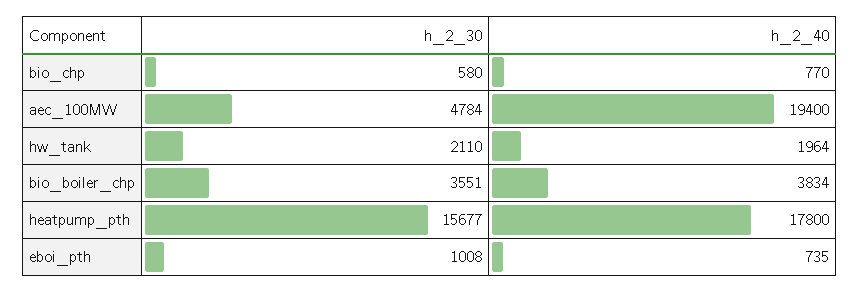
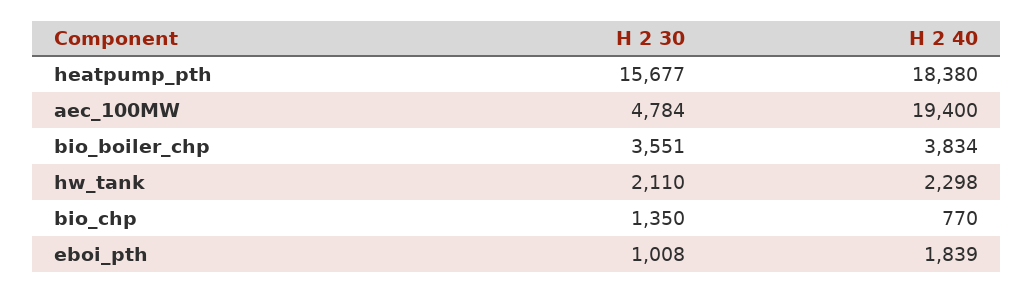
  {
    "h_2_30": {
-     "bio_chp": 580,
+     "bio_chp": 1350,
      "aec_100MW": 4784,
      "hw_tank": 2110,
      "bio_boiler_chp": 3551,
      "heatpump_pth": 15677,
      "eboi_pth": 1008
    },
    "h_2_40": {
      "bio_chp": 770,
      "aec_100MW": 19400,
-     "hw_tank": 1964,
+     "hw_tank": 2298,
      "bio_boiler_chp": 3834,
-     "heatpump_pth": 17800,
+     "heatpump_pth": 18380,
-     "eboi_pth": 735
+     "eboi_pth": 1839
    }
  }

